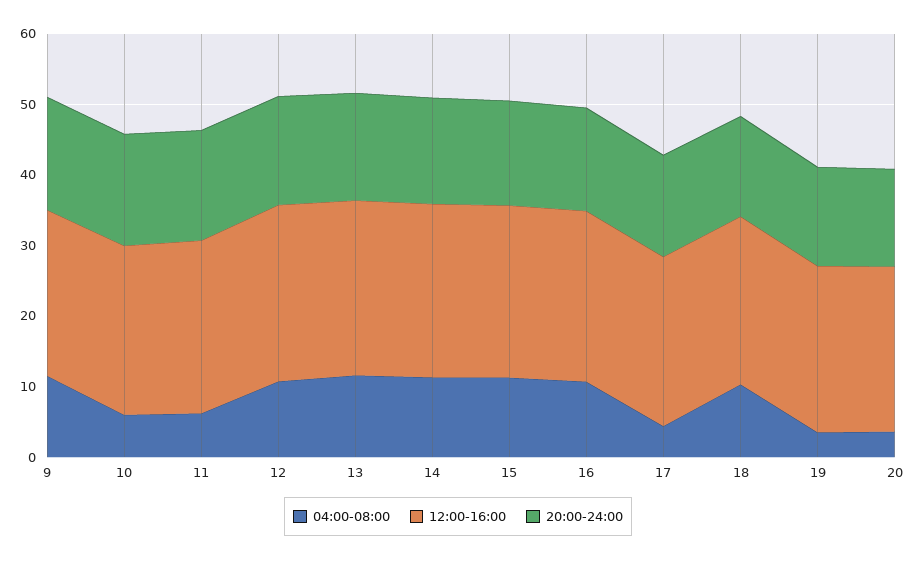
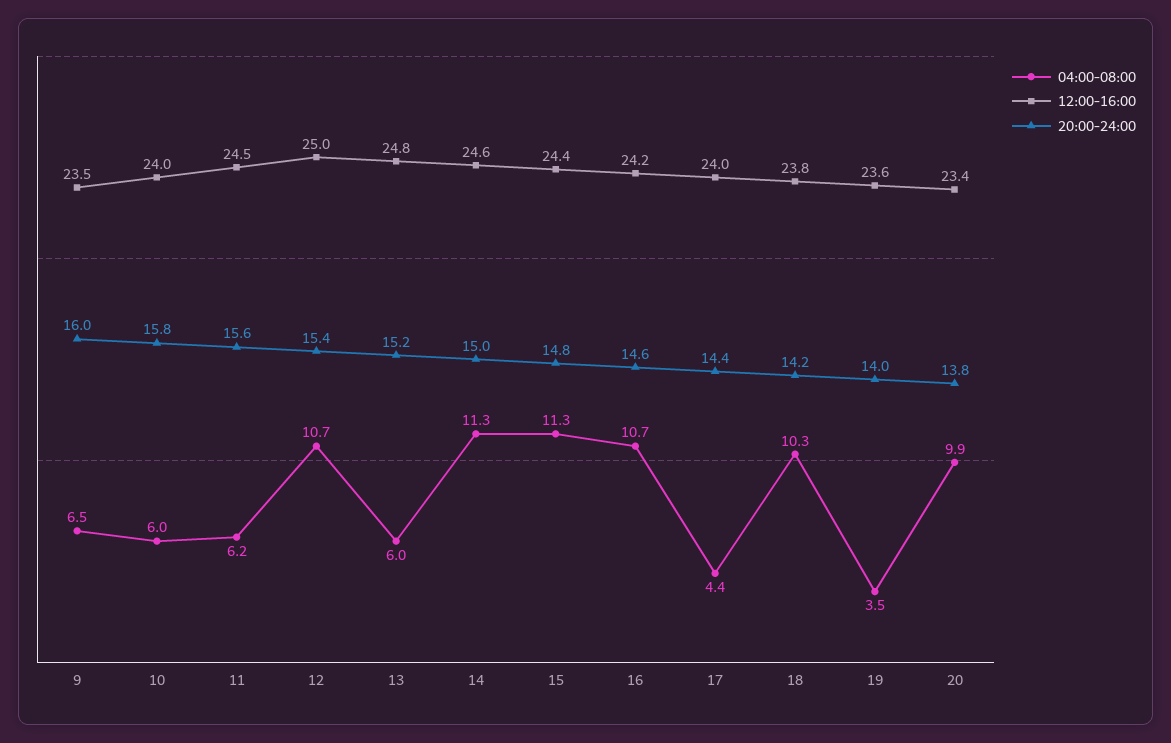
  {
    "04:00-08:00": {
-     "9": 12,
+     "9": 6.5,
      "10": 6,
      "11": 6.2,
      "12": 10.7,
-     "13": 12,
+     "13": 6,
      "14": 11.3,
      "15": 11.3,
      "16": 10.7,
      "17": 4.4,
      "18": 10.3,
      "19": 3.5,
-     "20": 4
+     "20": 9.9
    },
    "12:00-16:00": {
      "9": 23.5,
      "10": 24,
      "11": 24.5,
      "12": 25,
      "13": 24.8,
      "14": 24.6,
      "15": 24.4,
      "16": 24.2,
      "17": 24,
      "18": 23.8,
      "19": 23.6,
      "20": 23.4
    },
    "20:00-24:00": {
      "9": 16,
      "10": 15.8,
      "11": 15.6,
      "12": 15.4,
      "13": 15.2,
      "14": 15,
      "15": 14.8,
      "16": 14.6,
      "17": 14.4,
      "18": 14.2,
      "19": 14,
      "20": 13.8
    }
  }

